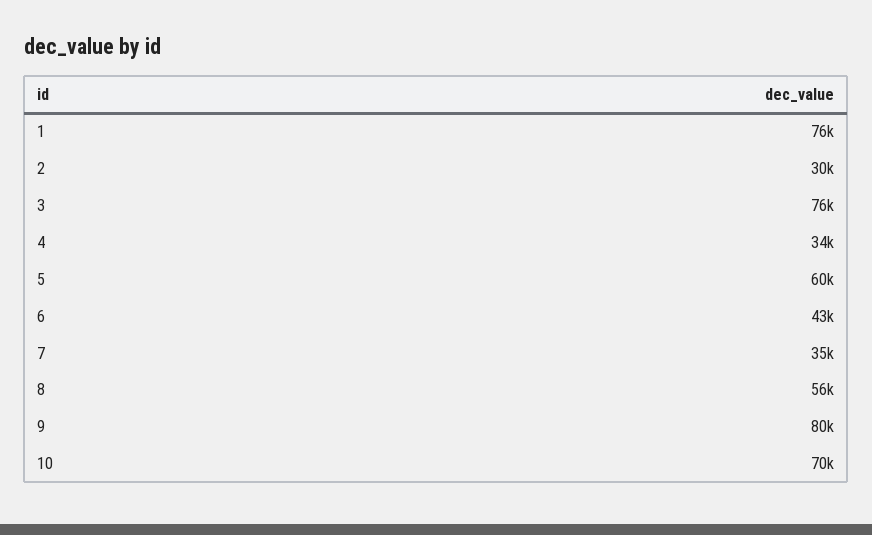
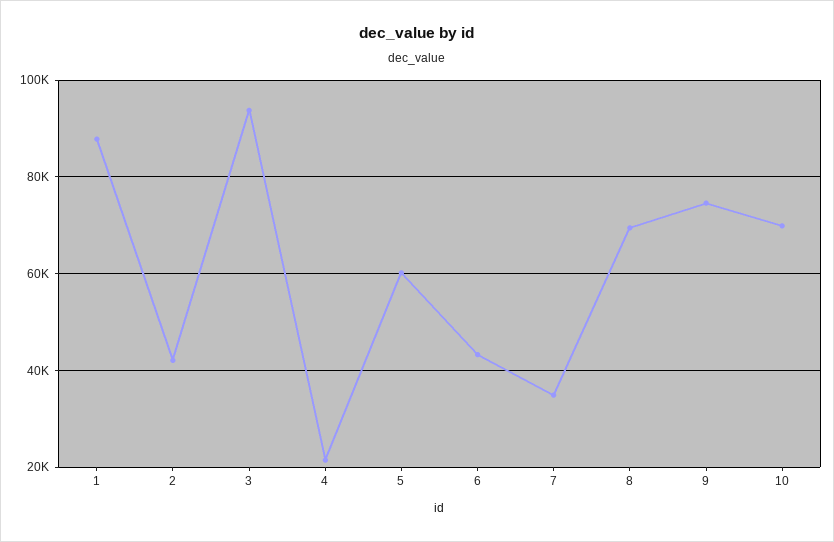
  {
-   "1": 76000,
+   "1": 88000,
-   "2": 30000,
+   "2": 42000,
-   "3": 76000,
+   "3": 94000,
-   "4": 34000,
+   "4": 22000,
    "5": 60000,
    "6": 43000,
    "7": 35000,
-   "8": 56000,
+   "8": 70000,
-   "9": 80000,
+   "9": 74000,
    "10": 70000
  }

